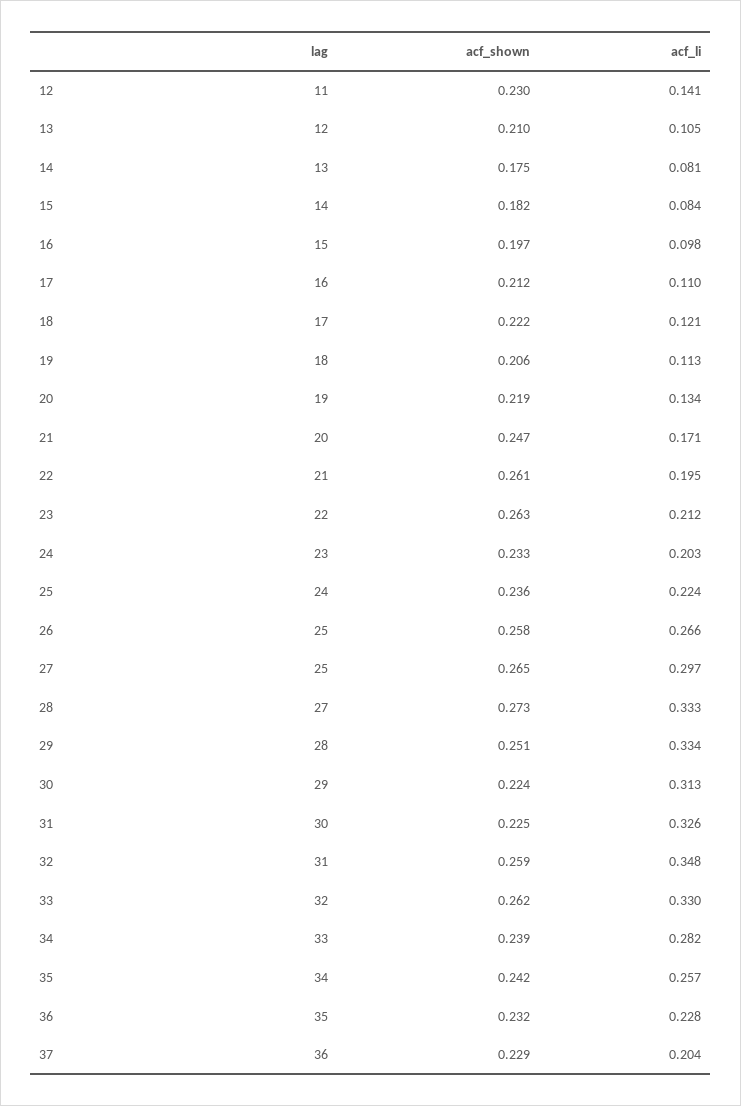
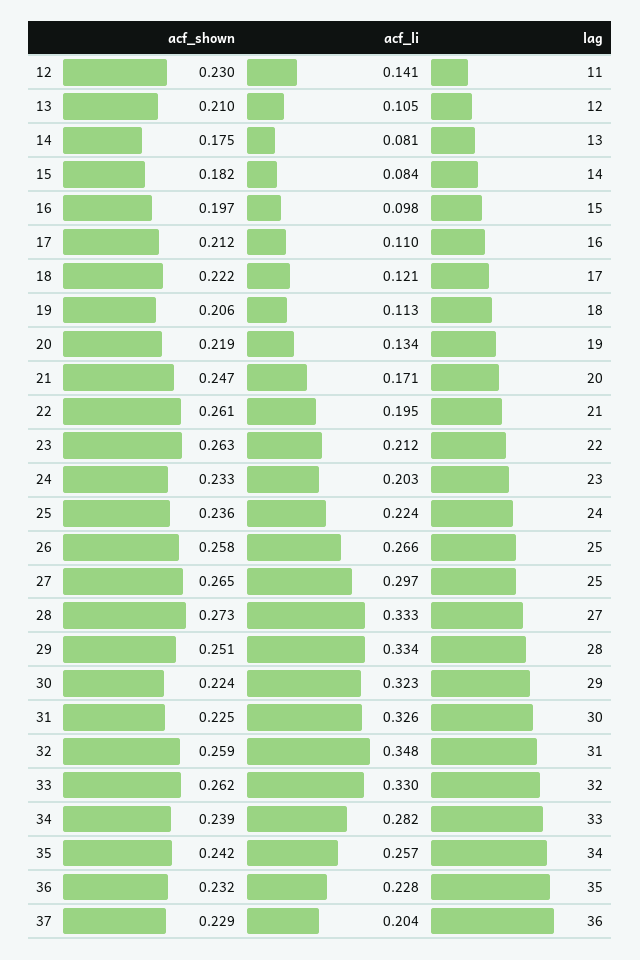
  {
    "lag": {
      "12": 11,
      "13": 12,
      "14": 13,
      "15": 14,
      "16": 15,
      "17": 16,
      "18": 17,
      "19": 18,
      "20": 19,
      "21": 20,
      "22": 21,
      "23": 22,
      "24": 23,
      "25": 24,
      "26": 25,
      "27": 25,
      "28": 27,
      "29": 28,
      "30": 29,
      "31": 30,
      "32": 31,
      "33": 32,
      "34": 33,
      "35": 34,
      "36": 35,
      "37": 36
    },
    "acf_shown": {
      "12": 0.23,
      "13": 0.21,
      "14": 0.175,
      "15": 0.182,
      "16": 0.197,
      "17": 0.212,
      "18": 0.222,
      "19": 0.206,
      "20": 0.219,
      "21": 0.247,
      "22": 0.261,
      "23": 0.263,
      "24": 0.233,
      "25": 0.236,
      "26": 0.258,
      "27": 0.265,
      "28": 0.273,
      "29": 0.251,
      "30": 0.224,
      "31": 0.225,
      "32": 0.259,
      "33": 0.262,
      "34": 0.239,
      "35": 0.242,
      "36": 0.232,
      "37": 0.229
    },
    "acf_li": {
      "12": 0.141,
      "13": 0.105,
      "14": 0.081,
      "15": 0.084,
      "16": 0.098,
      "17": 0.11,
      "18": 0.121,
      "19": 0.113,
      "20": 0.134,
      "21": 0.171,
      "22": 0.195,
      "23": 0.212,
      "24": 0.203,
      "25": 0.224,
      "26": 0.266,
      "27": 0.297,
      "28": 0.333,
      "29": 0.334,
-     "30": 0.313,
+     "30": 0.323,
      "31": 0.326,
      "32": 0.348,
      "33": 0.33,
      "34": 0.282,
      "35": 0.257,
      "36": 0.228,
      "37": 0.204
    }
  }

